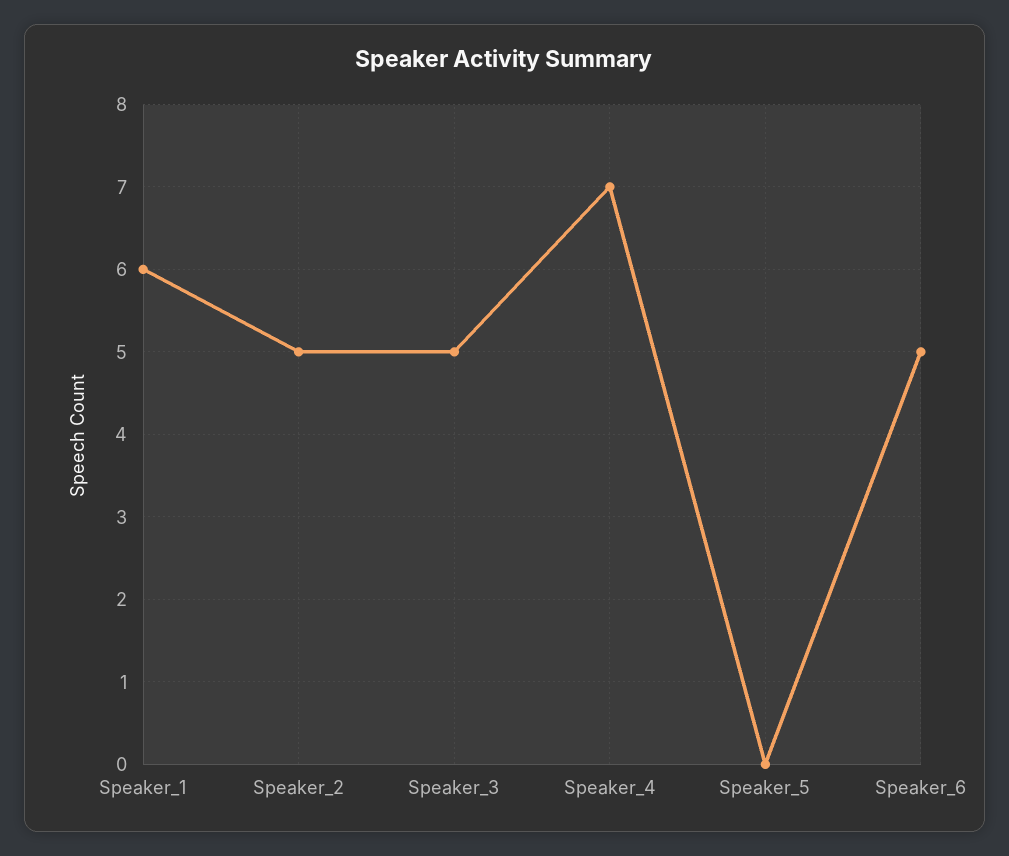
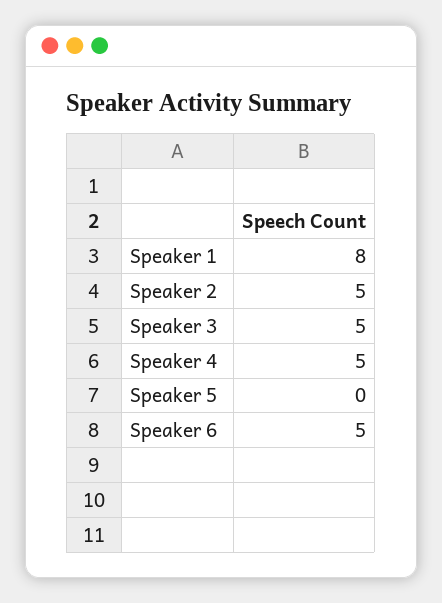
  {
-   "Speaker_1": 6,
+   "Speaker_1": 8,
    "Speaker_2": 5,
    "Speaker_3": 5,
-   "Speaker_4": 7,
+   "Speaker_4": 5,
    "Speaker_5": 0,
    "Speaker_6": 5
  }

